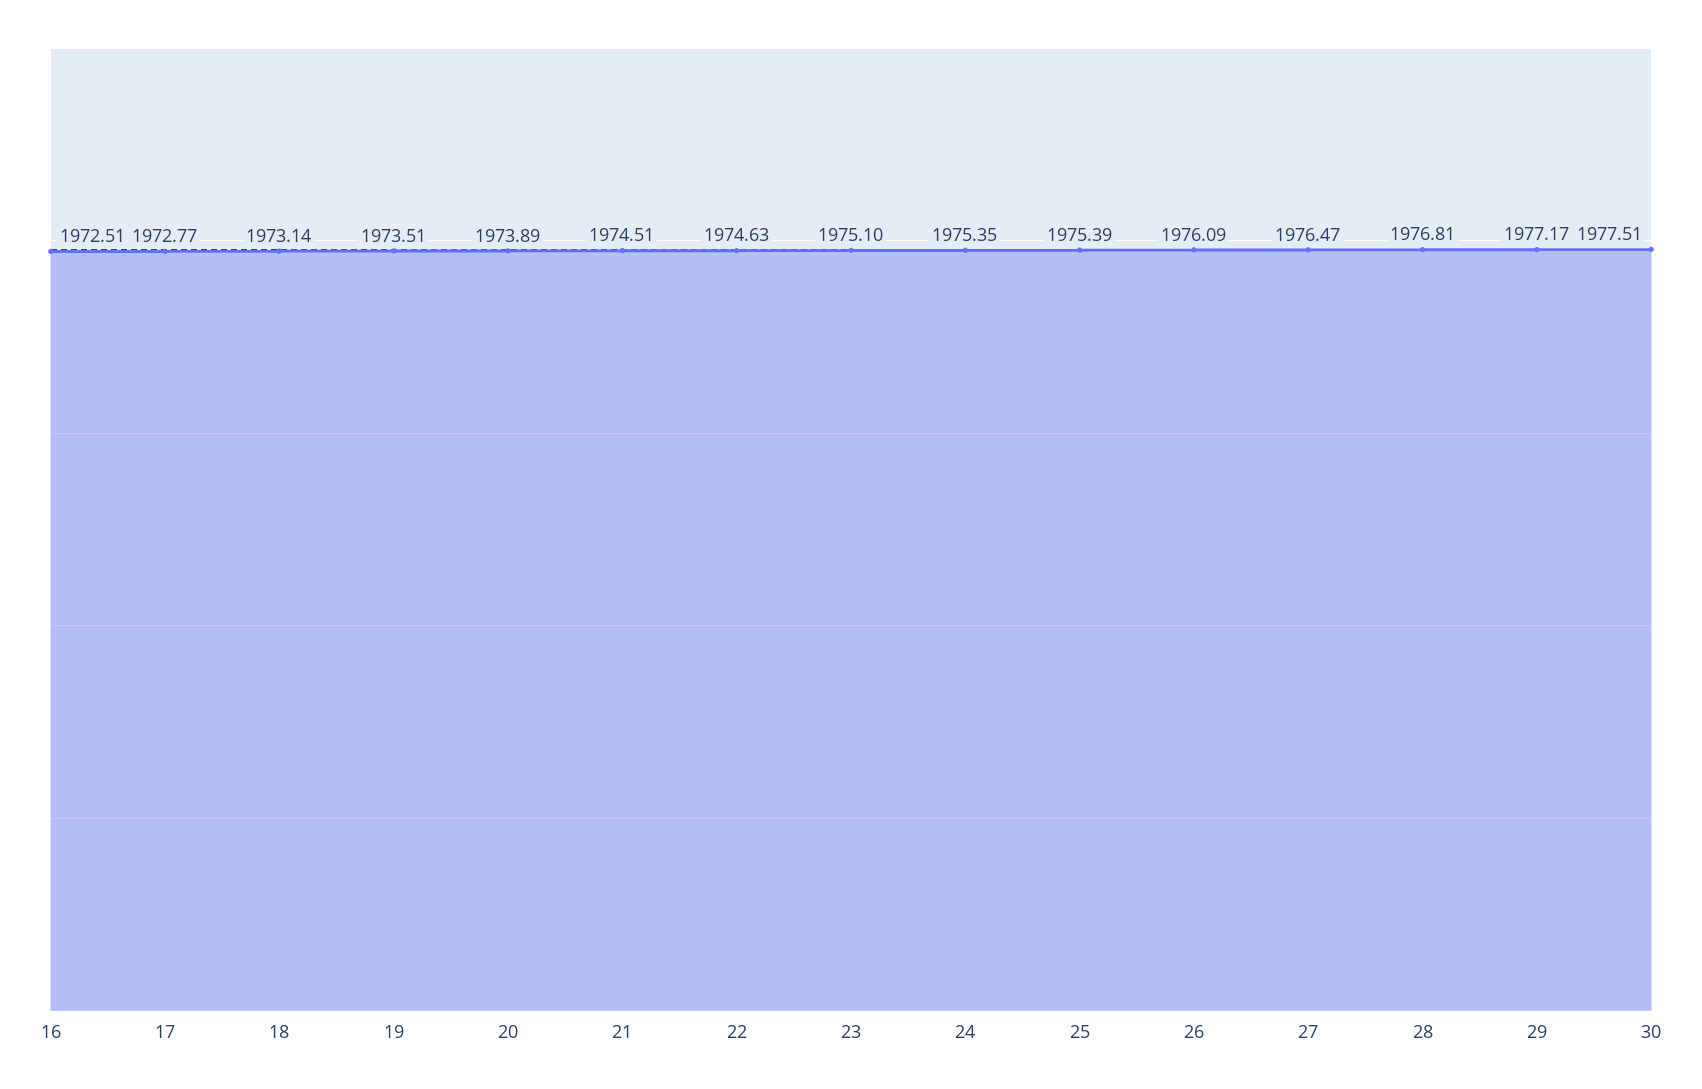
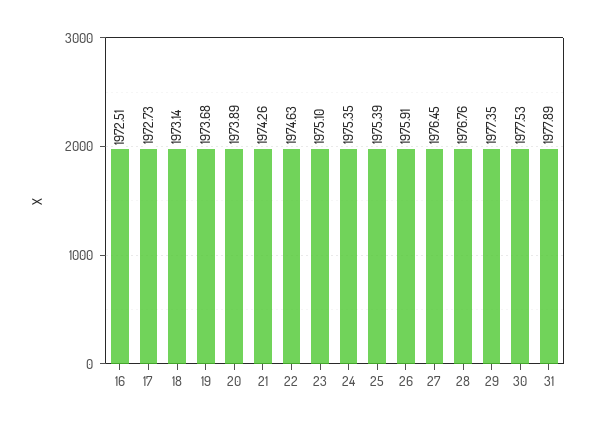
  {
    "16": 1972.51,
-   "17": 1972.77,
+   "17": 1972.73,
    "18": 1973.14,
-   "19": 1973.51,
+   "19": 1973.68,
    "20": 1973.89,
-   "21": 1974.51,
+   "21": 1974.26,
    "22": 1974.63,
    "23": 1975.1,
    "24": 1975.35,
    "25": 1975.39,
-   "26": 1976.09,
+   "26": 1975.91,
-   "27": 1976.47,
+   "27": 1976.45,
-   "28": 1976.81,
+   "28": 1976.76,
-   "29": 1977.17,
+   "29": 1977.35,
-   "30": 1977.51
+   "30": 1977.53,
+   "31": 1977.89
  }

